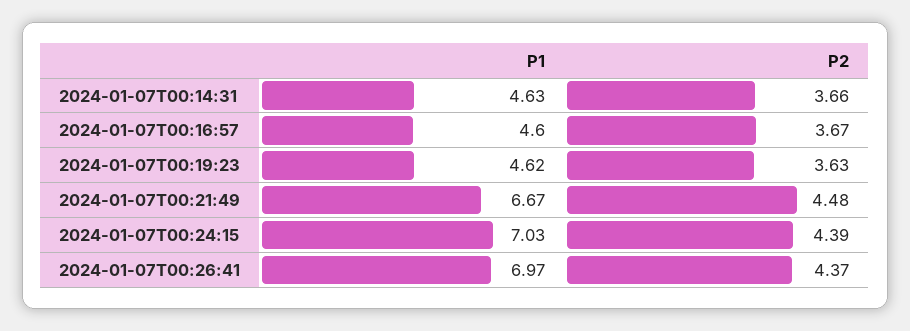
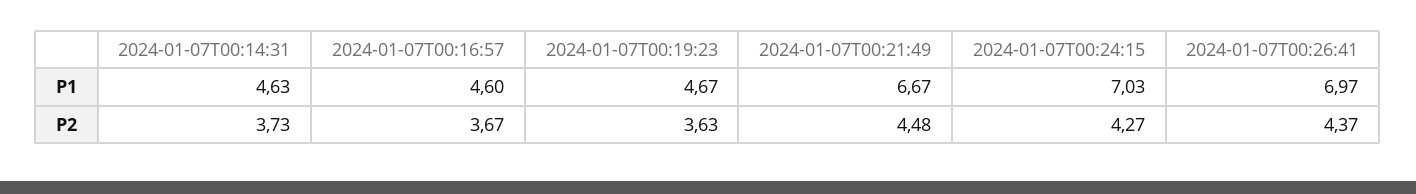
  {
    "P1": {
      "2024-01-07T00:14:31": 4.63,
      "2024-01-07T00:16:57": 4.6,
-     "2024-01-07T00:19:23": 4.62,
+     "2024-01-07T00:19:23": 4.67,
      "2024-01-07T00:21:49": 6.67,
      "2024-01-07T00:24:15": 7.03,
      "2024-01-07T00:26:41": 6.97
    },
    "P2": {
-     "2024-01-07T00:14:31": 3.66,
+     "2024-01-07T00:14:31": 3.73,
      "2024-01-07T00:16:57": 3.67,
      "2024-01-07T00:19:23": 3.63,
      "2024-01-07T00:21:49": 4.48,
-     "2024-01-07T00:24:15": 4.39,
+     "2024-01-07T00:24:15": 4.27,
      "2024-01-07T00:26:41": 4.37
    }
  }

